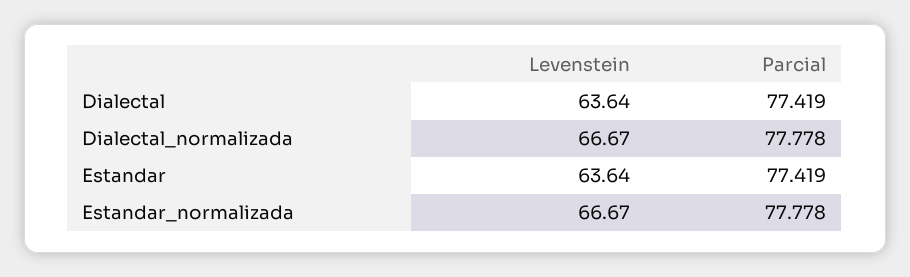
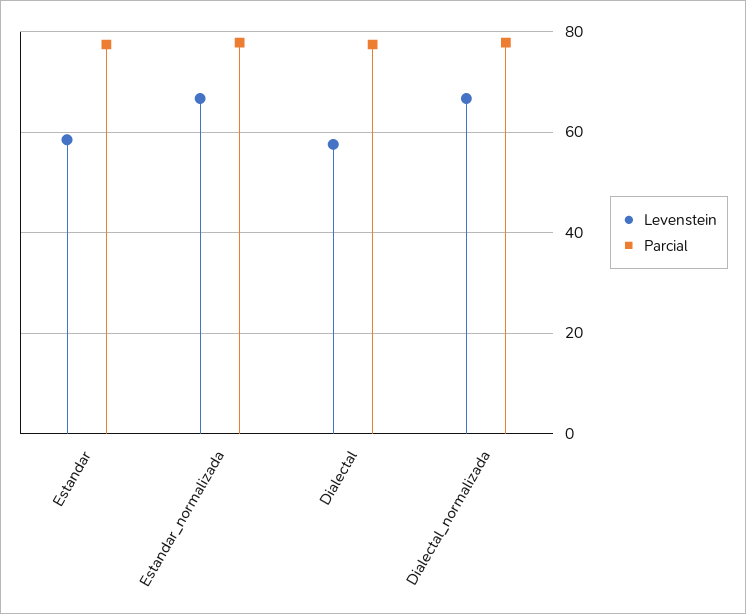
  {
    "Levenstein": {
-     "Dialectal": 63.64,
+     "Dialectal": 58,
      "Dialectal_normalizada": 66.67,
-     "Estandar": 63.64,
+     "Estandar": 58,
      "Estandar_normalizada": 66.67
    },
    "Parcial": {
      "Dialectal": 77.419,
      "Dialectal_normalizada": 77.778,
      "Estandar": 77.419,
      "Estandar_normalizada": 77.778
    }
  }

